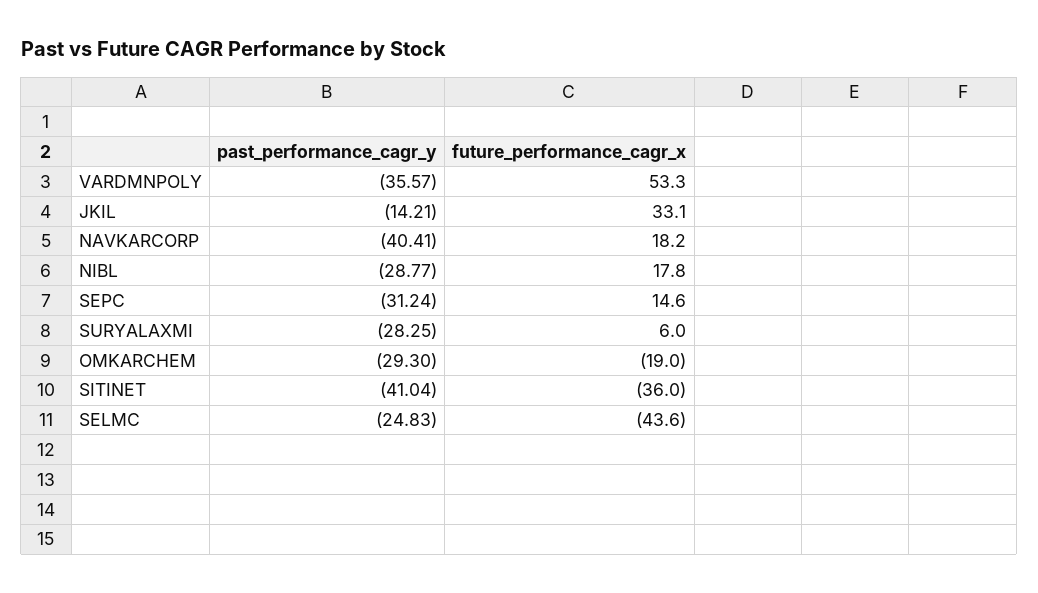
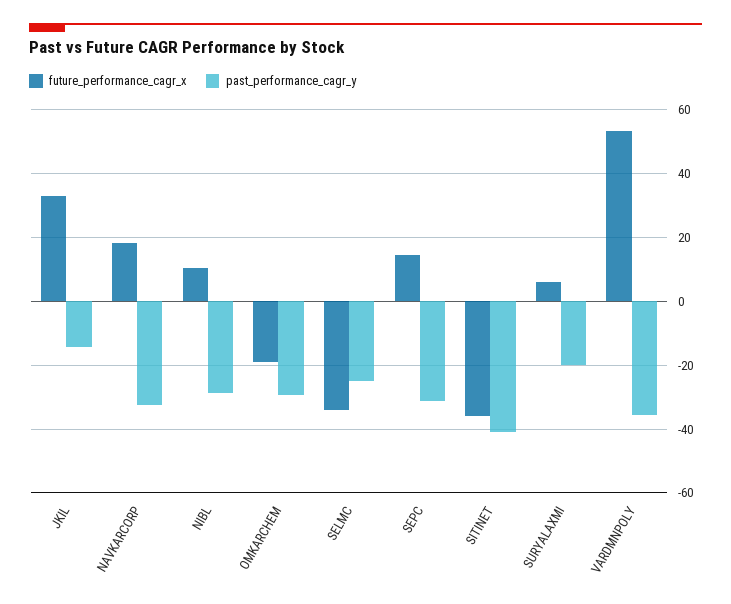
  {
    "past_performance_cagr_y": {
      "VARDMNPOLY": -35.57,
      "JKIL": -14.21,
-     "NAVKARCORP": -40.41,
+     "NAVKARCORP": -32,
      "NIBL": -28.77,
      "SEPC": -31.24,
-     "SURYALAXMI": -28.25,
+     "SURYALAXMI": -20,
      "OMKARCHEM": -29.3,
      "SITINET": -41.04,
      "SELMC": -24.83
    },
    "future_performance_cagr_x": {
      "VARDMNPOLY": 53.3,
      "JKIL": 33.1,
      "NAVKARCORP": 18.2,
-     "NIBL": 17.8,
+     "NIBL": 10,
      "SEPC": 14.6,
      "SURYALAXMI": 6,
      "OMKARCHEM": -19,
      "SITINET": -36,
-     "SELMC": -43.6
+     "SELMC": -34
    }
  }

